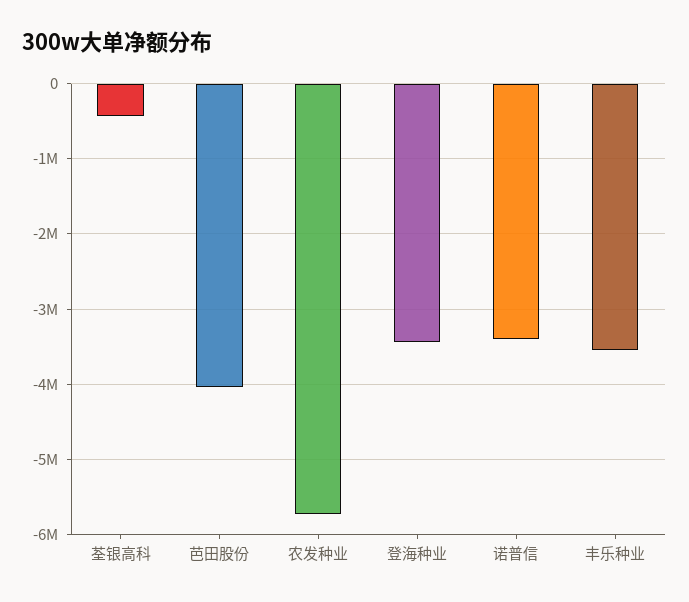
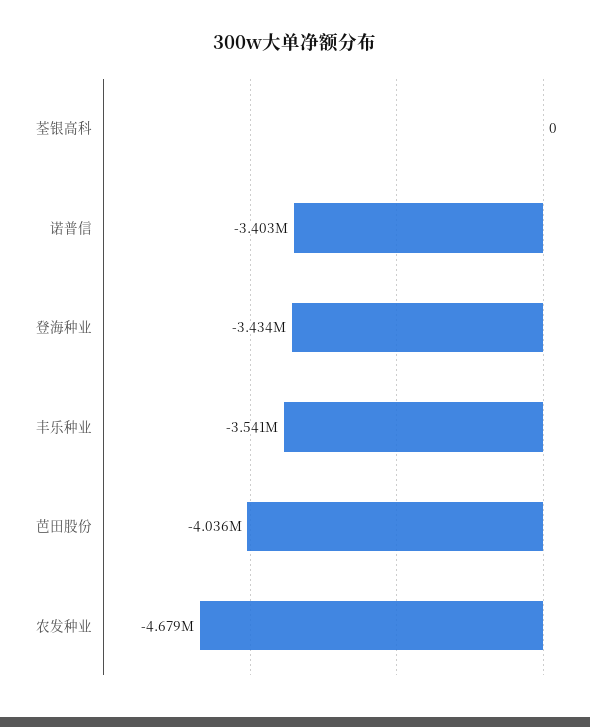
  {
-   "荃银高科": -400000,
+   "荃银高科": 0,
    "芭田股份": -4036000,
-   "农发种业": -5700000,
+   "农发种业": -4679000,
    "登海种业": -3434000,
    "诺普信": -3403000,
    "丰乐种业": -3541000
  }

